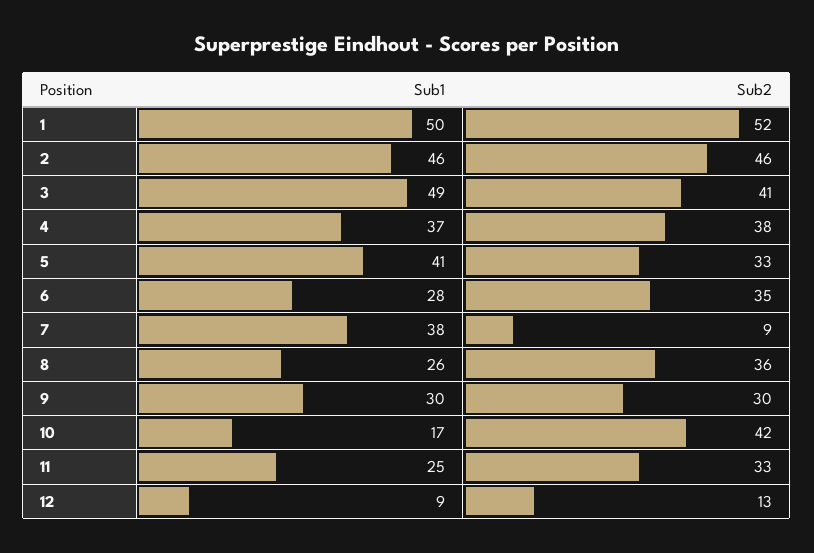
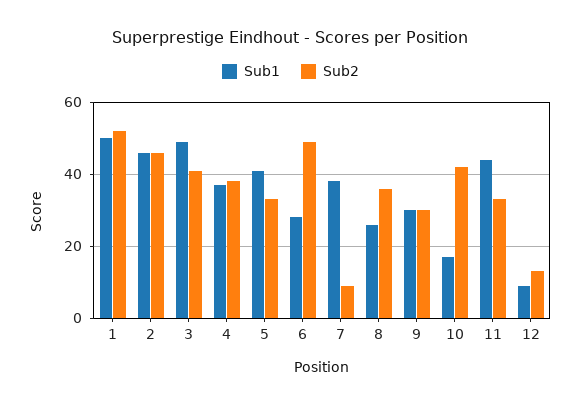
  {
    "Sub1": {
      "1": 50,
      "2": 46,
      "3": 49,
      "4": 37,
      "5": 41,
      "6": 28,
      "7": 38,
      "8": 26,
      "9": 30,
      "10": 17,
-     "11": 25,
+     "11": 45,
      "12": 9
    },
    "Sub2": {
      "1": 52,
      "2": 46,
      "3": 41,
      "4": 38,
      "5": 33,
-     "6": 35,
+     "6": 50,
      "7": 9,
      "8": 36,
      "9": 30,
      "10": 42,
      "11": 33,
      "12": 13
    }
  }

